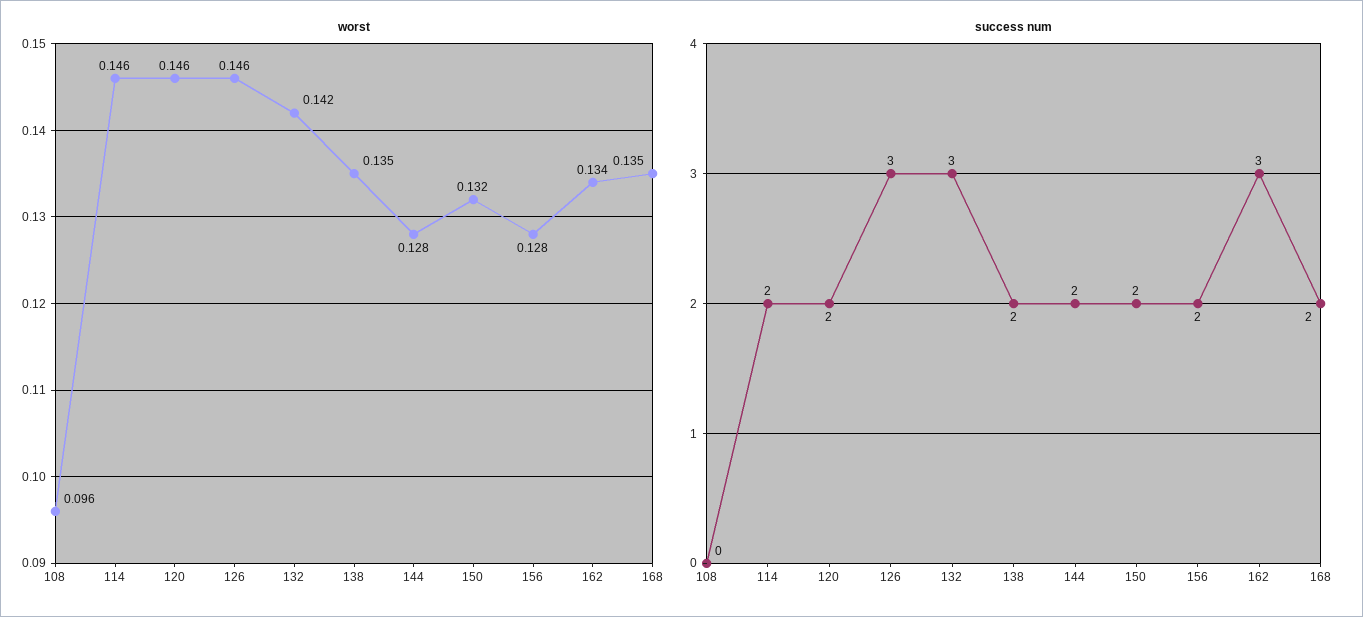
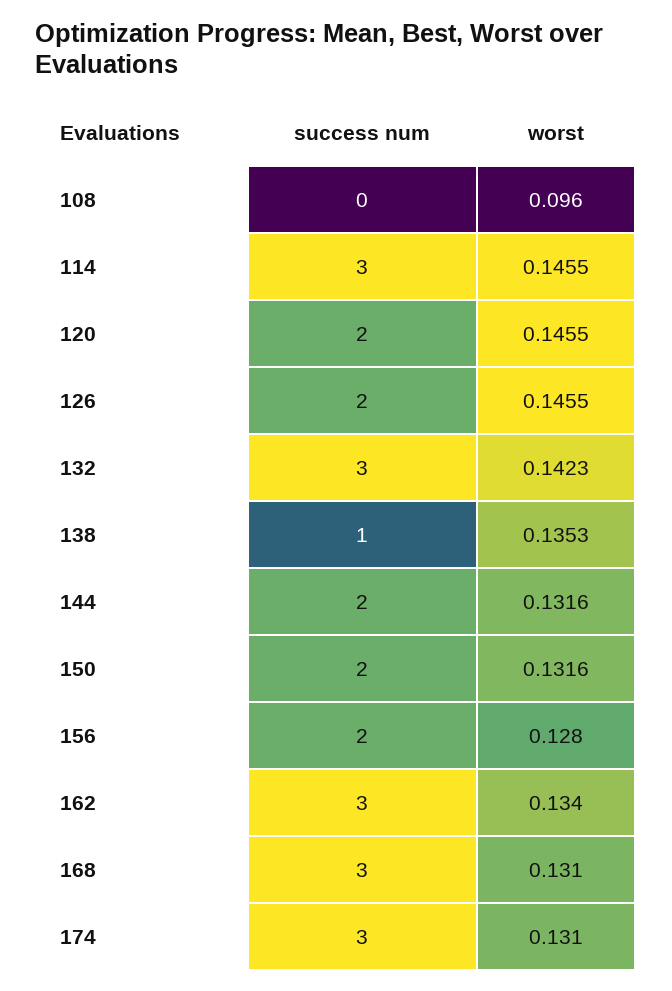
  {
    "worst": {
      "108": 0.096,
      "114": 0.1455,
      "120": 0.1455,
      "126": 0.1455,
      "132": 0.1423,
      "138": 0.1353,
-     "144": 0.128,
+     "144": 0.1316,
      "150": 0.1316,
      "156": 0.128,
      "162": 0.134,
-     "168": 0.135
+     "168": 0.131,
+     "174": 0.131
    },
    "success num": {
      "108": 0,
-     "114": 2,
+     "114": 3,
      "120": 2,
-     "126": 3,
+     "126": 2,
      "132": 3,
-     "138": 2,
+     "138": 1,
      "144": 2,
      "150": 2,
      "156": 2,
      "162": 3,
-     "168": 2
+     "168": 3,
+     "174": 3
    }
  }

